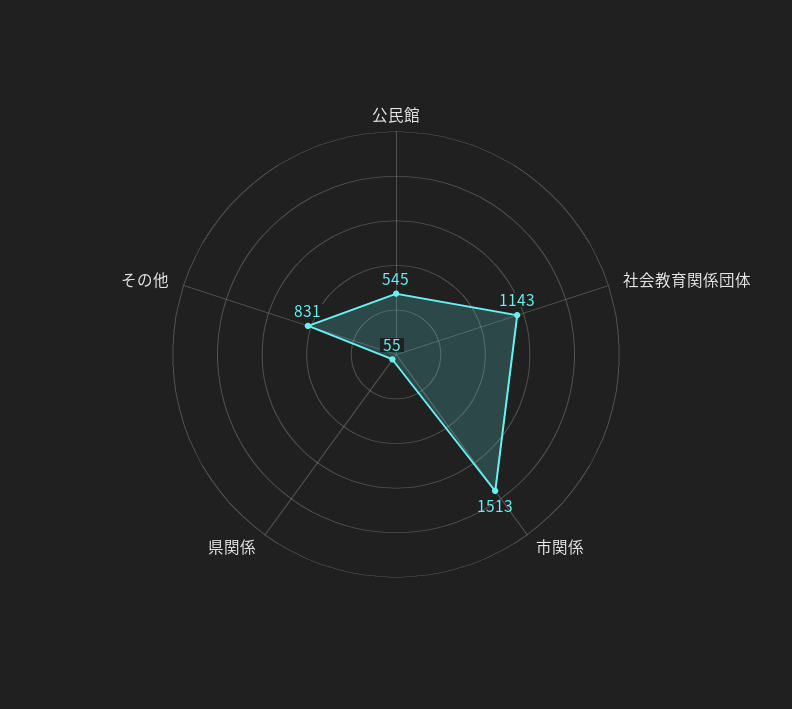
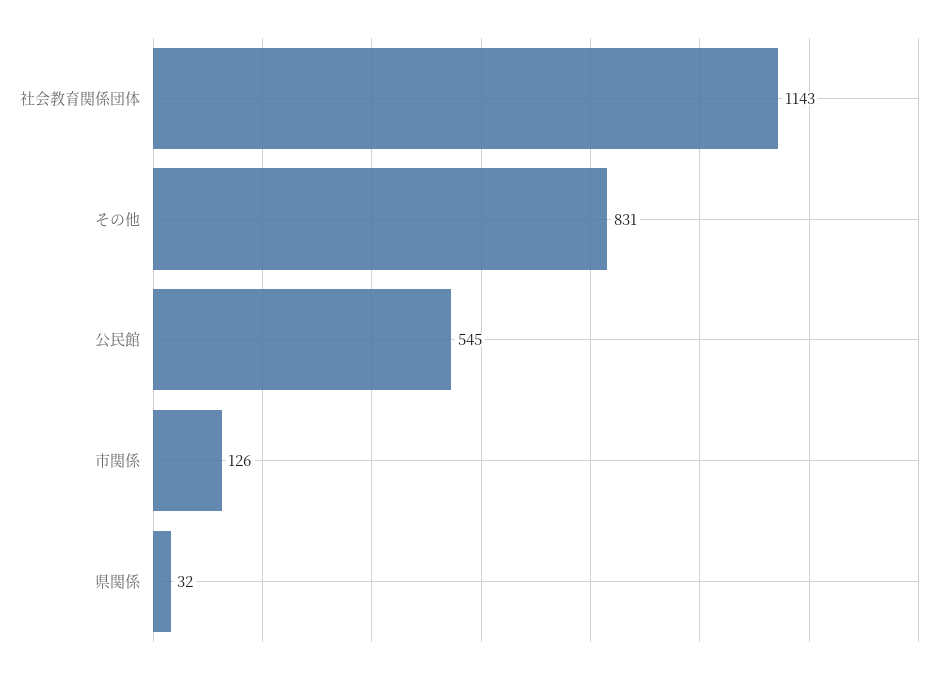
  {
    "公民館": 545,
    "社会教育関係団体": 1143,
-   "市関係": 1513,
+   "市関係": 126,
-   "県関係": 55,
+   "県関係": 32,
    "その他": 831
  }

